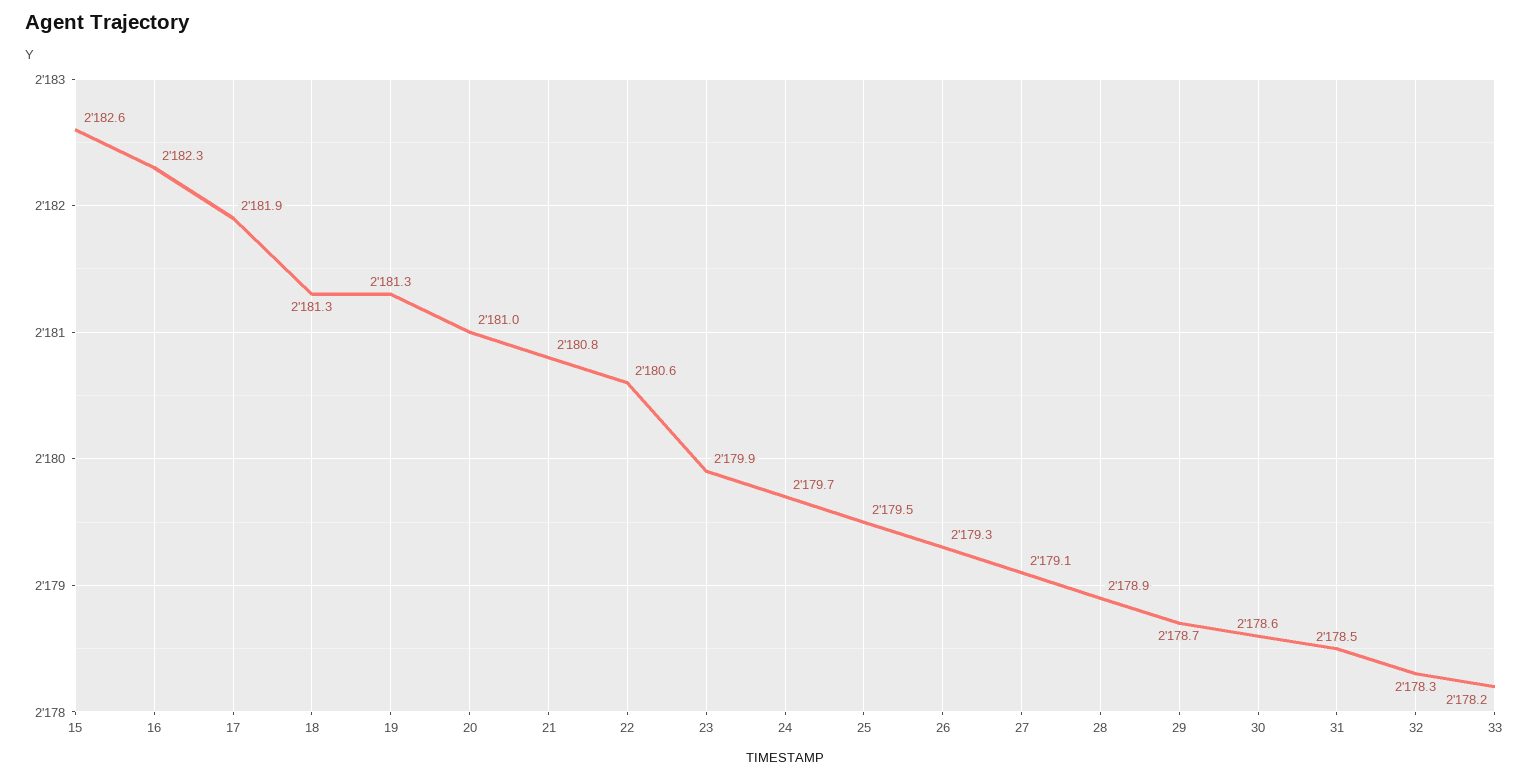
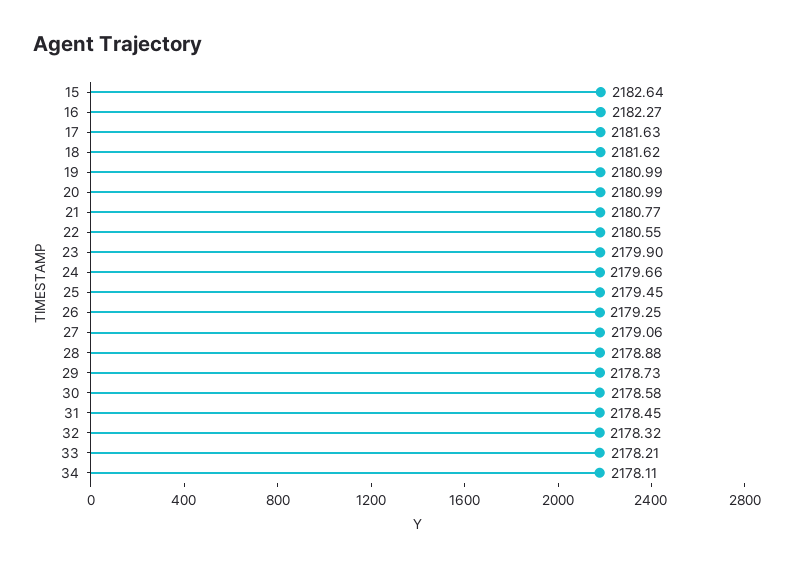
  {
    "15": 2182.64,
    "16": 2182.27,
-   "17": 2181.9,
+   "17": 2181.63,
-   "18": 2181.3,
+   "18": 2181.62,
-   "19": 2181.3,
+   "19": 2180.99,
    "20": 2180.99,
    "21": 2180.77,
    "22": 2180.55,
    "23": 2179.9,
    "24": 2179.66,
    "25": 2179.45,
    "26": 2179.25,
    "27": 2179.06,
    "28": 2178.88,
    "29": 2178.73,
    "30": 2178.58,
    "31": 2178.45,
    "32": 2178.32,
-   "33": 2178.21
+   "33": 2178.21,
+   "34": 2178.11
  }

